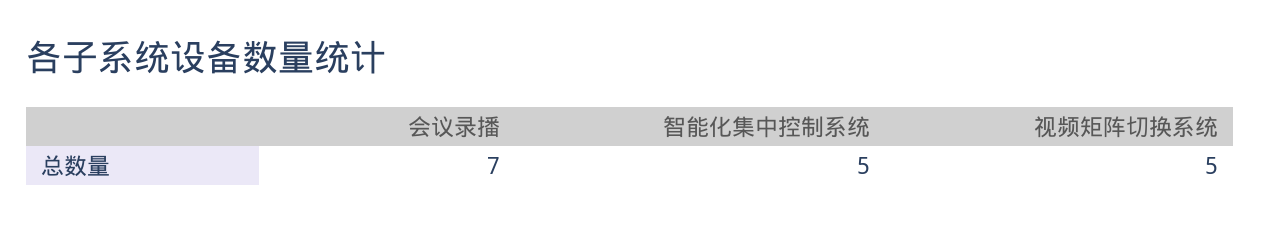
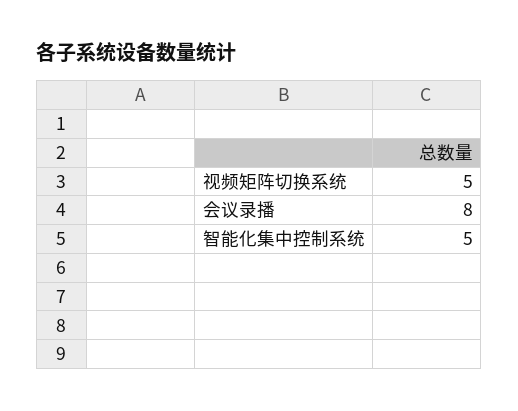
  {
-   "会议录播": 7,
+   "会议录播": 8,
    "智能化集中控制系统": 5,
    "视频矩阵切换系统": 5
  }

